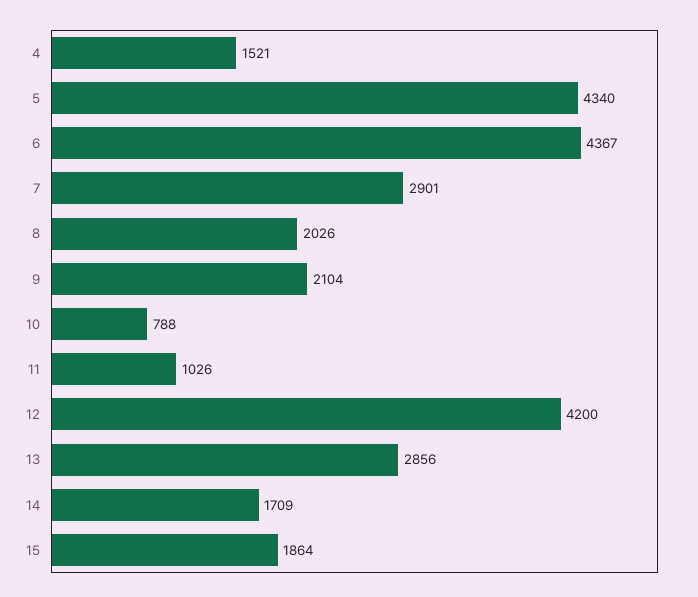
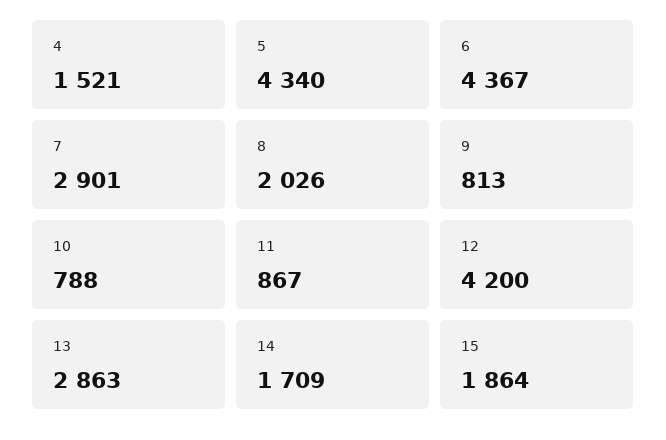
  {
    "4": 1521,
    "5": 4340,
    "6": 4367,
    "7": 2901,
    "8": 2026,
-   "9": 2104,
+   "9": 813,
    "10": 788,
-   "11": 1026,
+   "11": 867,
    "12": 4200,
-   "13": 2856,
+   "13": 2863,
    "14": 1709,
    "15": 1864
  }

